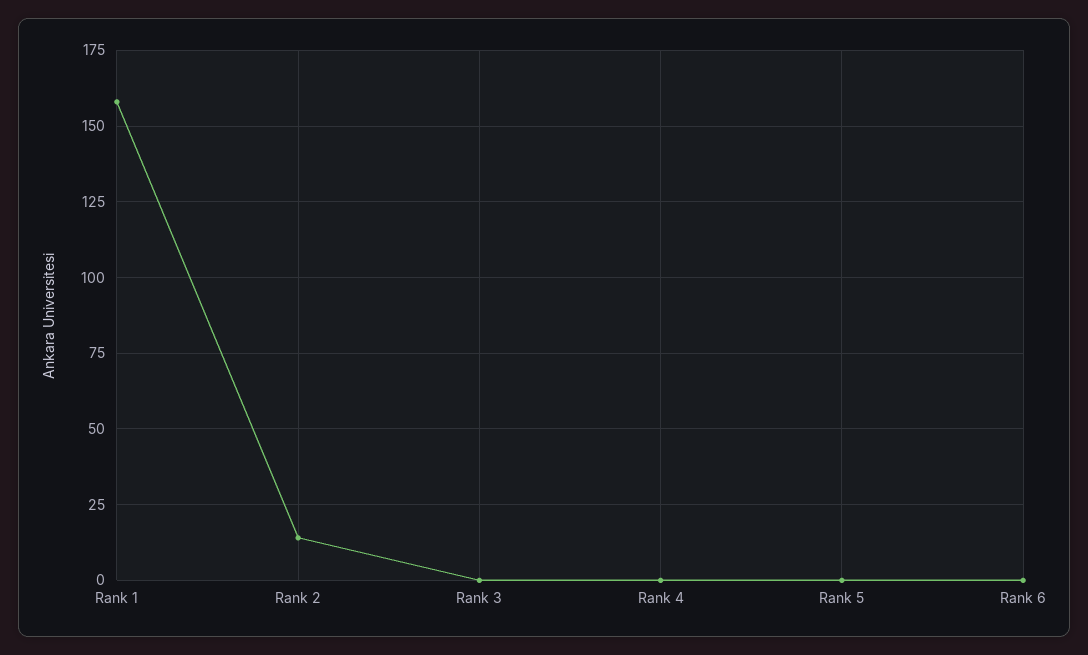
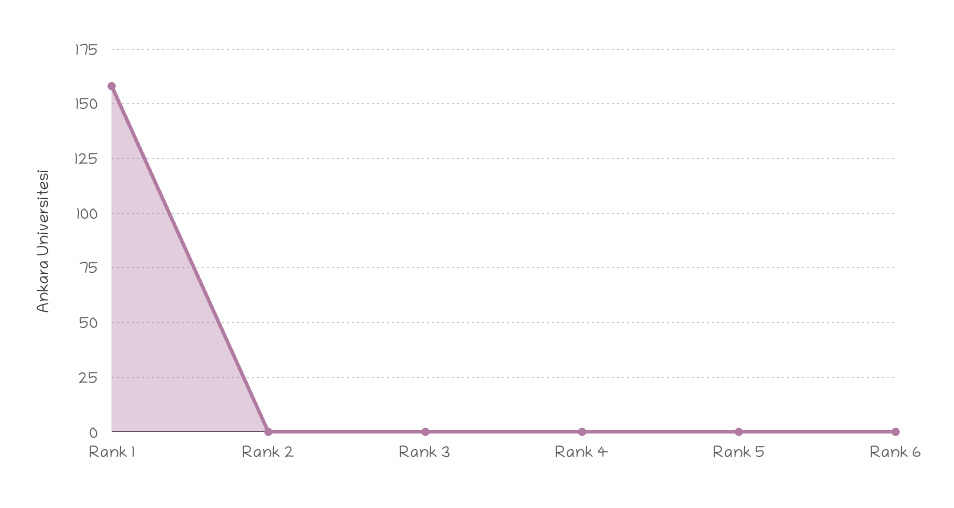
  {
    "Rank 1": 160,
-   "Rank 2": 15,
+   "Rank 2": 0,
    "Rank 3": 0,
    "Rank 4": 0,
    "Rank 5": 0,
    "Rank 6": 0
  }

